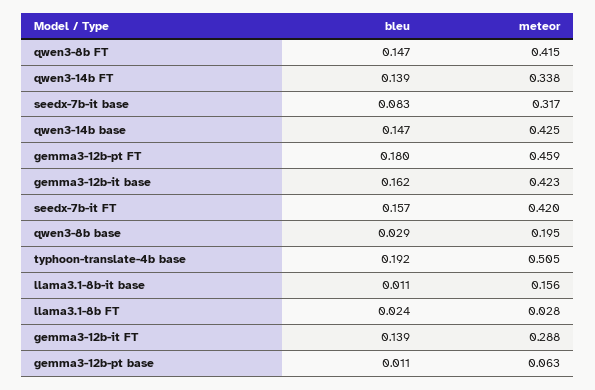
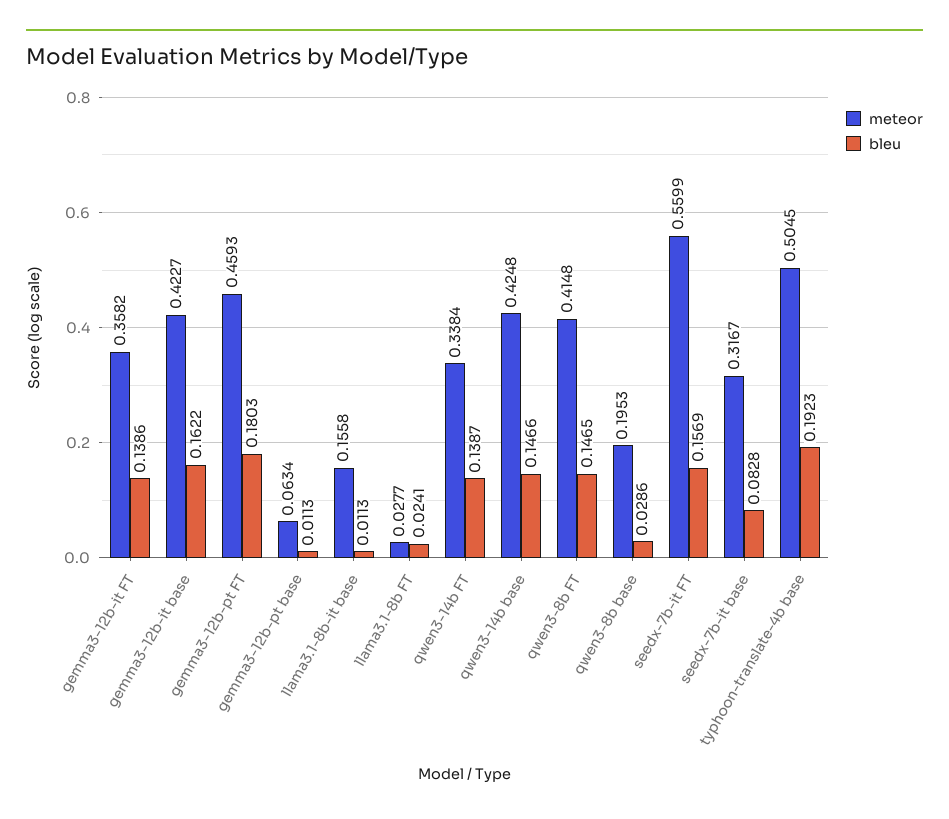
  {
    "bleu": {
      "qwen3-8b FT": 0.1465,
      "qwen3-14b FT": 0.1387,
      "seedx-7b-it base": 0.0828,
      "qwen3-14b base": 0.1466,
      "gemma3-12b-pt FT": 0.1803,
      "gemma3-12b-it base": 0.1622,
      "seedx-7b-it FT": 0.1569,
      "qwen3-8b base": 0.0286,
      "typhoon-translate-4b base": 0.1923,
      "llama3.1-8b-it base": 0.0113,
      "llama3.1-8b FT": 0.0241,
      "gemma3-12b-it FT": 0.1386,
      "gemma3-12b-pt base": 0.0113
    },
    "meteor": {
      "qwen3-8b FT": 0.4148,
      "qwen3-14b FT": 0.3384,
      "seedx-7b-it base": 0.3167,
      "qwen3-14b base": 0.4248,
      "gemma3-12b-pt FT": 0.4593,
      "gemma3-12b-it base": 0.4227,
-     "seedx-7b-it FT": 0.42,
+     "seedx-7b-it FT": 0.5599,
      "qwen3-8b base": 0.1953,
      "typhoon-translate-4b base": 0.5045,
      "llama3.1-8b-it base": 0.1558,
      "llama3.1-8b FT": 0.0277,
-     "gemma3-12b-it FT": 0.288,
+     "gemma3-12b-it FT": 0.3582,
      "gemma3-12b-pt base": 0.0634
    }
  }

